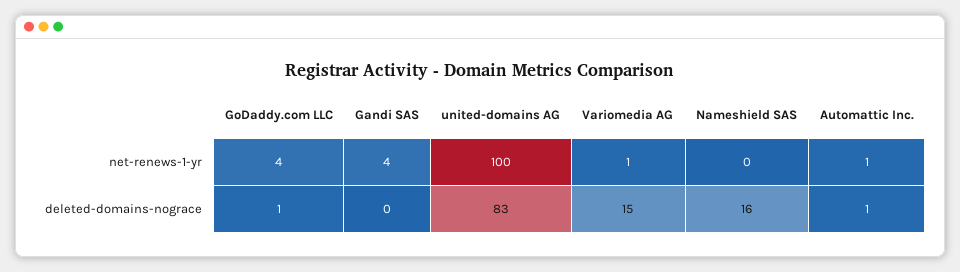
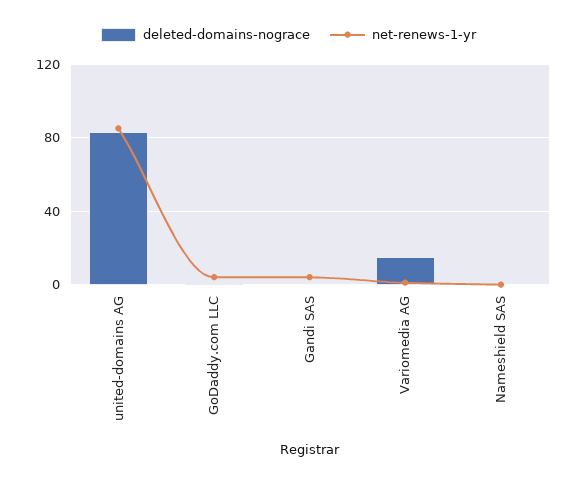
  {
    "net-renews-1-yr": {
      "GoDaddy.com LLC": 4,
      "Gandi SAS": 4,
-     "united-domains AG": 100,
+     "united-domains AG": 85,
      "Variomedia AG": 1,
-     "Nameshield SAS": 0,
+     "Nameshield SAS": 0
-     "Automattic Inc.": 1
    },
    "deleted-domains-nograce": {
      "GoDaddy.com LLC": 1,
      "Gandi SAS": 0,
      "united-domains AG": 83,
      "Variomedia AG": 15,
-     "Nameshield SAS": 16,
+     "Nameshield SAS": 0
-     "Automattic Inc.": 1
    }
  }

